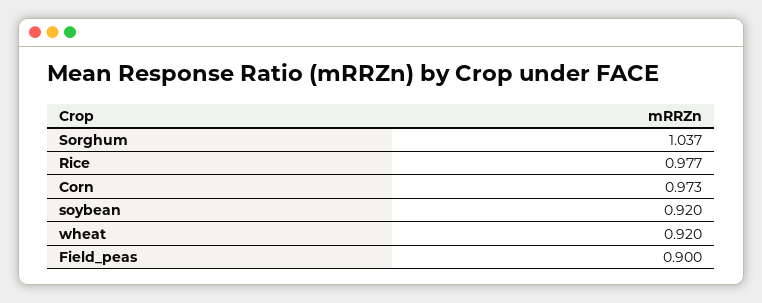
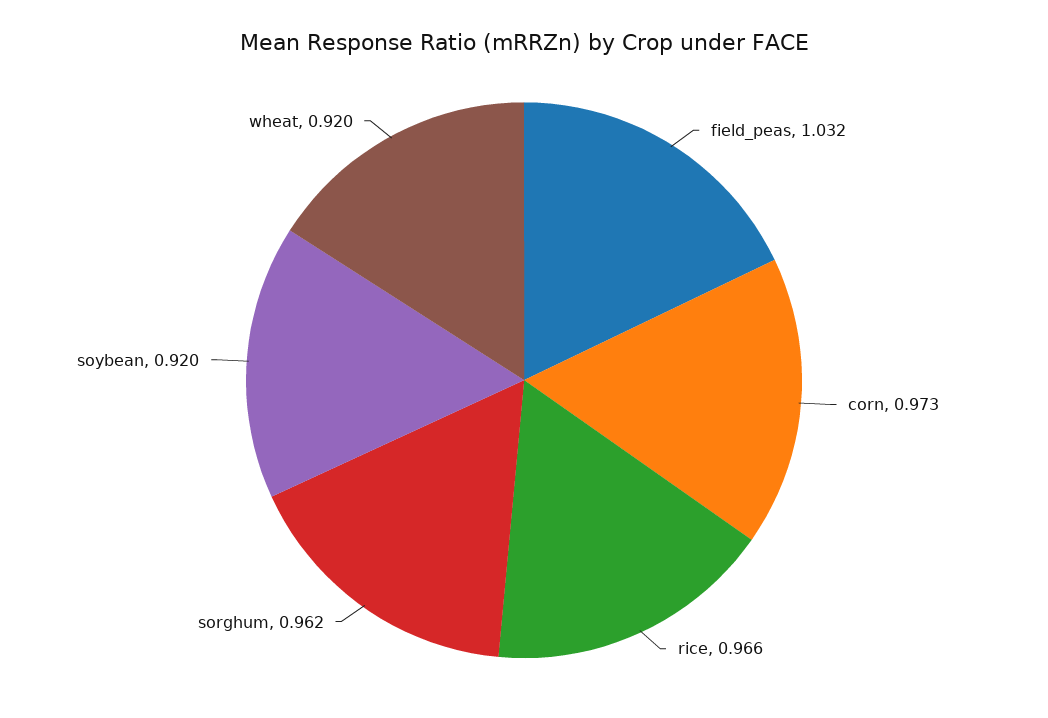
  {
-   "Sorghum": 1.037,
+   "Sorghum": 0.962,
-   "Rice": 0.977,
+   "Rice": 0.966,
    "Corn": 0.973,
    "soybean": 0.92,
    "wheat": 0.92,
-   "Field_peas": 0.9
+   "Field_peas": 1.032
  }

